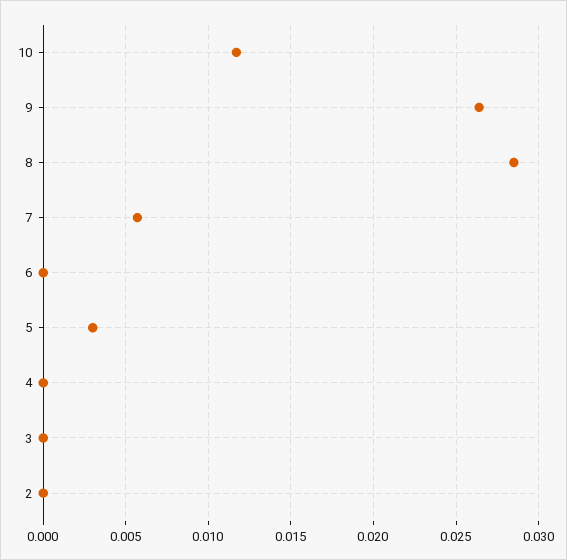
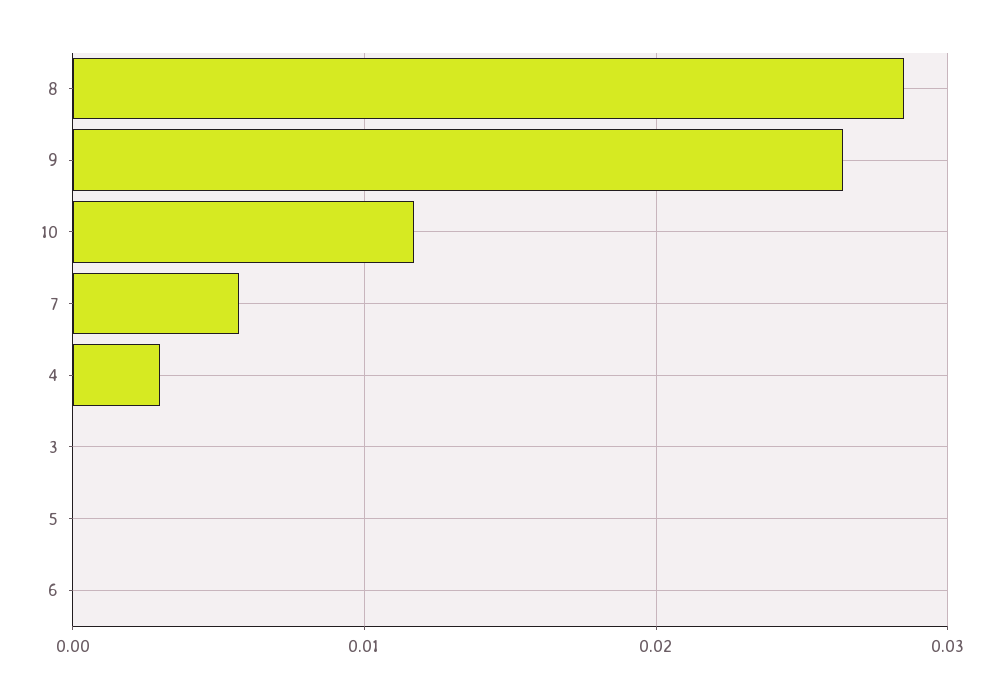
  {
    "10": 0.0115,
    "9": 0.0265,
    "8": 0.0285,
    "7": 0.0055,
    "6": 0,
-   "5": 0.003,
+   "5": 0,
-   "4": 0,
+   "4": 0.003,
-   "3": 0,
+   "3": 0
-   "2": 0
  }

